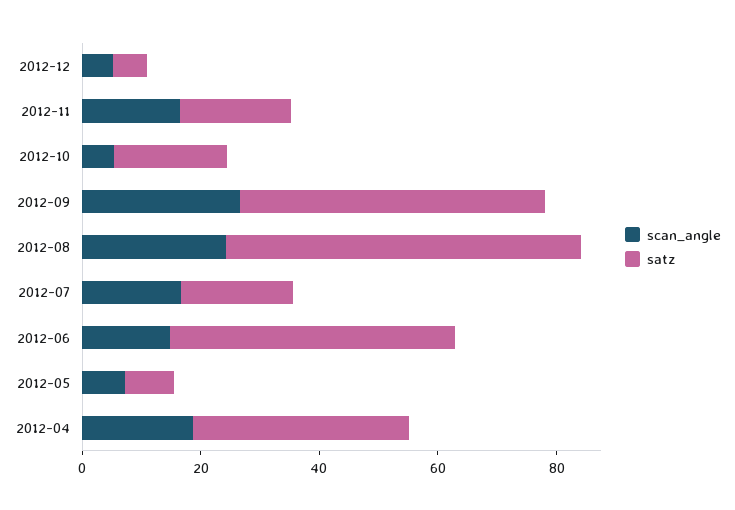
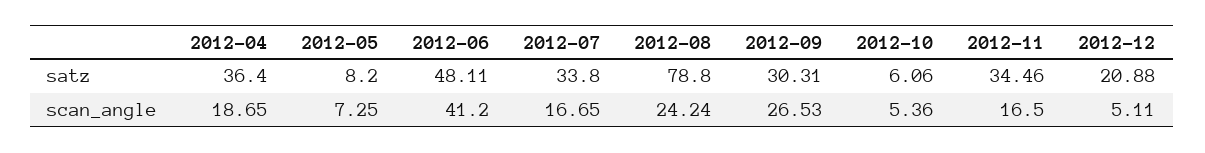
  {
    "scan_angle": {
      "2012-12": 5.11,
      "2012-11": 16.5,
      "2012-10": 5.36,
      "2012-09": 26.53,
      "2012-08": 24.24,
      "2012-07": 16.65,
-     "2012-06": 15,
+     "2012-06": 41.2,
      "2012-05": 7.25,
      "2012-04": 18.65
    },
    "satz": {
-     "2012-12": 5,
+     "2012-12": 20.88,
-     "2012-11": 20,
+     "2012-11": 34.46,
-     "2012-10": 20,
+     "2012-10": 6.06,
-     "2012-09": 50,
+     "2012-09": 30.31,
-     "2012-08": 60,
+     "2012-08": 78.8,
-     "2012-07": 20,
+     "2012-07": 33.8,
      "2012-06": 48.11,
      "2012-05": 8.2,
      "2012-04": 36.4
    }
  }

